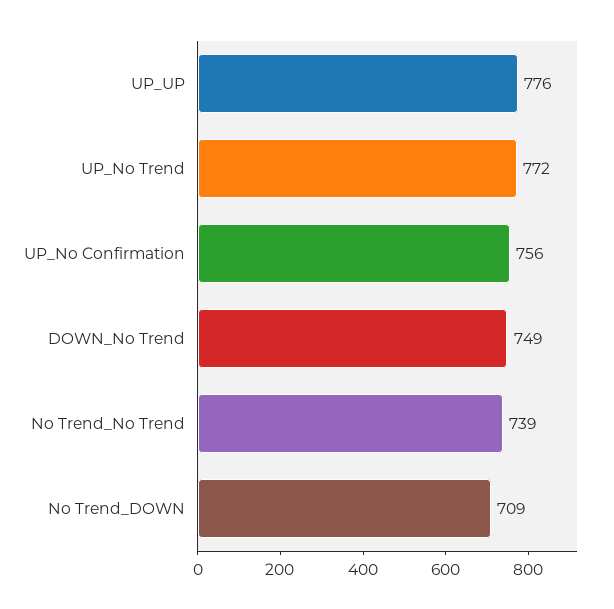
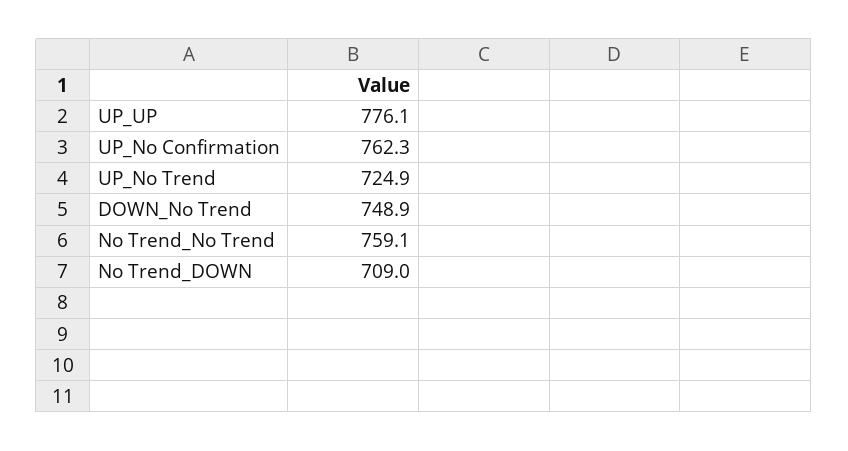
  {
    "UP_UP": 776.1,
-   "UP_No Trend": 772,
+   "UP_No Trend": 724.9,
-   "UP_No Confirmation": 756,
+   "UP_No Confirmation": 762.3,
    "DOWN_No Trend": 748.9,
-   "No Trend_No Trend": 739,
+   "No Trend_No Trend": 759.1,
    "No Trend_DOWN": 709
  }

